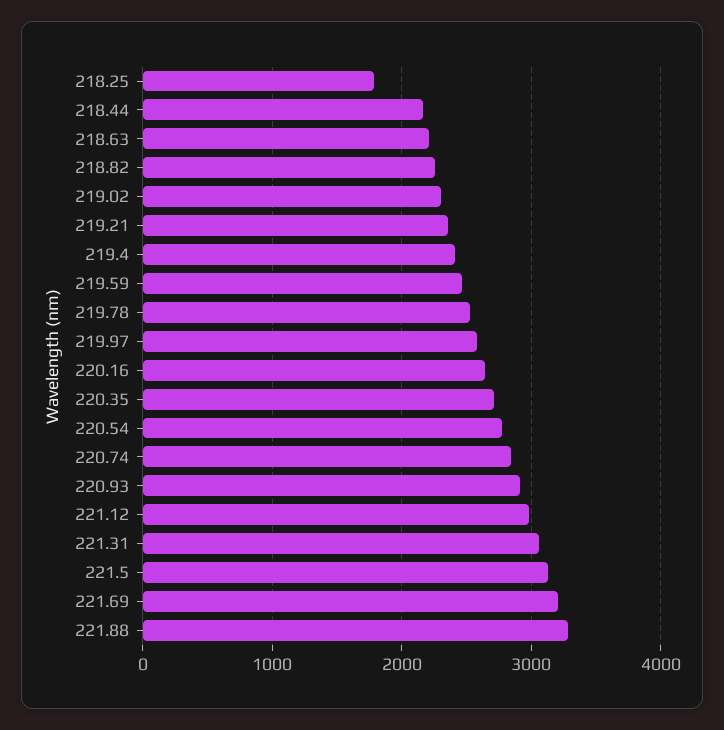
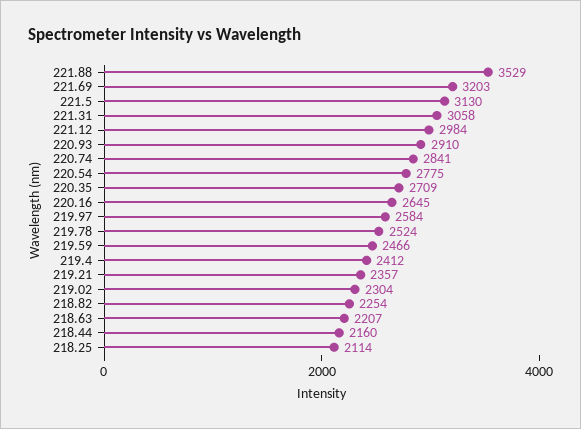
  {
-   "218.25": 1800,
+   "218.25": 2114,
    "218.44": 2160,
    "218.63": 2207,
    "218.82": 2254,
    "219.02": 2304,
    "219.21": 2357,
    "219.4": 2412,
    "219.59": 2466,
    "219.78": 2524,
    "219.97": 2584,
    "220.16": 2645,
    "220.35": 2709,
    "220.54": 2775,
    "220.74": 2841,
    "220.93": 2910,
    "221.12": 2984,
    "221.31": 3058,
    "221.5": 3130,
    "221.69": 3203,
-   "221.88": 3300
+   "221.88": 3529
  }

